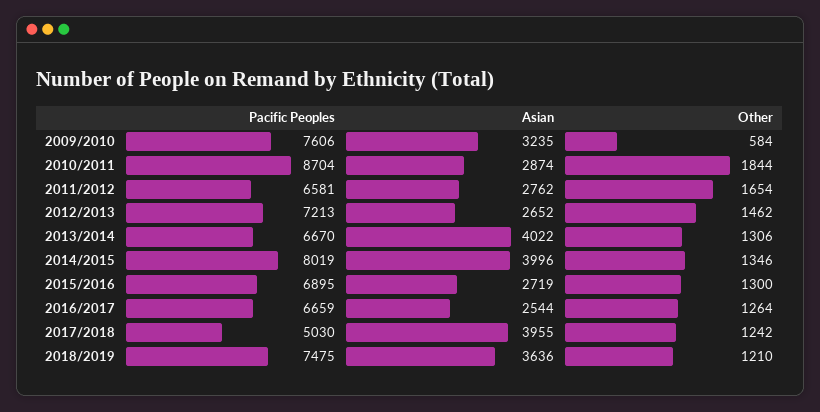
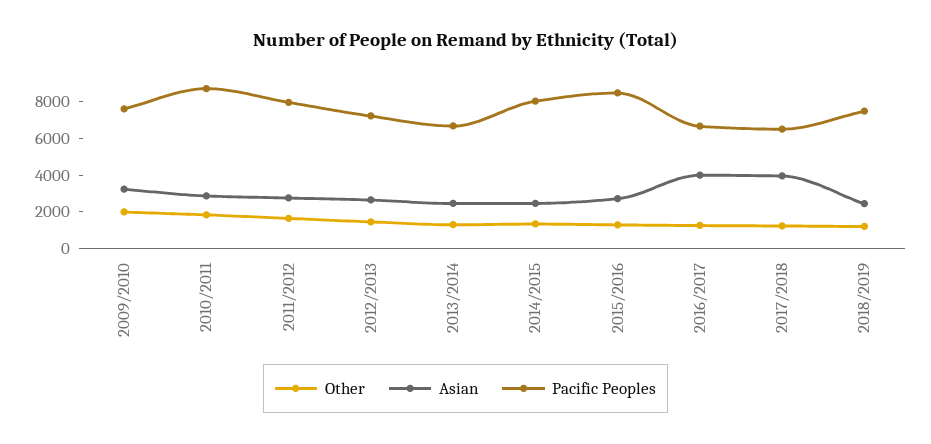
  {
    "Pacific Peoples": {
      "2009/2010": 7606,
      "2010/2011": 8704,
-     "2011/2012": 6581,
+     "2011/2012": 8000,
      "2012/2013": 7213,
      "2013/2014": 6670,
      "2014/2015": 8019,
-     "2015/2016": 6895,
+     "2015/2016": 8500,
      "2016/2017": 6659,
-     "2017/2018": 5030,
+     "2017/2018": 6500,
      "2018/2019": 7475
    },
    "Asian": {
      "2009/2010": 3235,
      "2010/2011": 2874,
      "2011/2012": 2762,
      "2012/2013": 2652,
-     "2013/2014": 4022,
+     "2013/2014": 2500,
-     "2014/2015": 3996,
+     "2014/2015": 2500,
      "2015/2016": 2719,
-     "2016/2017": 2544,
+     "2016/2017": 4000,
      "2017/2018": 3955,
-     "2018/2019": 3636
+     "2018/2019": 2500
    },
    "Other": {
-     "2009/2010": 584,
+     "2009/2010": 2000,
      "2010/2011": 1844,
      "2011/2012": 1654,
      "2012/2013": 1462,
      "2013/2014": 1306,
      "2014/2015": 1346,
      "2015/2016": 1300,
      "2016/2017": 1264,
      "2017/2018": 1242,
      "2018/2019": 1210
    }
  }

